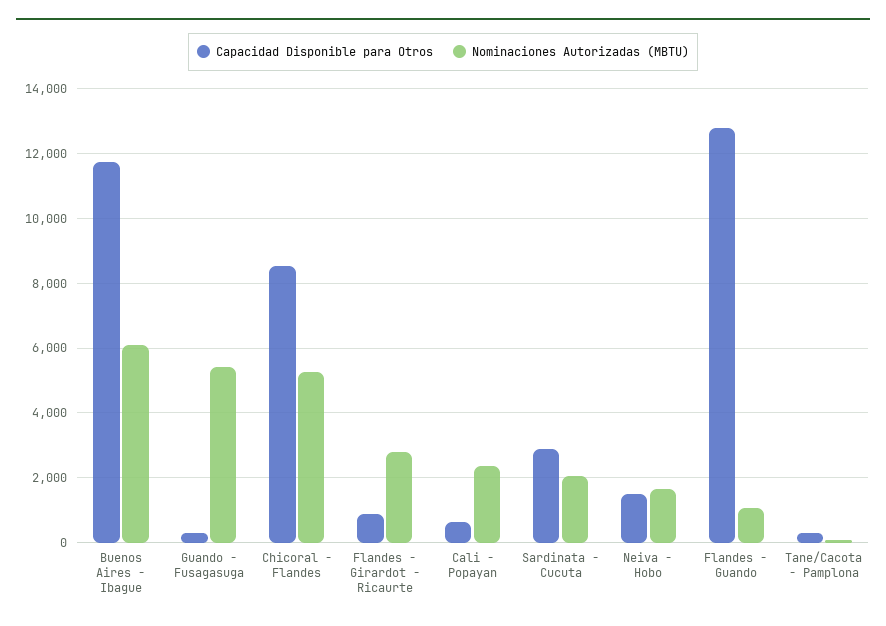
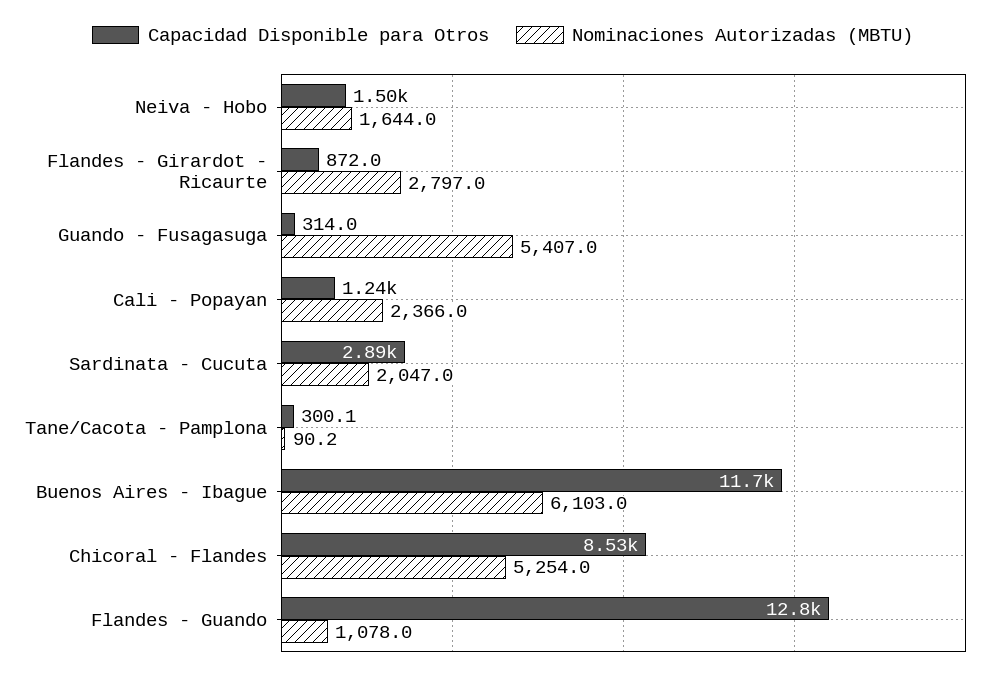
  {
    "Capacidad Disponible para Otros": {
      "Buenos Aires - Ibague": 11700,
      "Guando - Fusagasuga": 314,
      "Chicoral - Flandes": 8530,
      "Flandes - Girardot - Ricaurte": 872,
-     "Cali - Popayan": 600,
+     "Cali - Popayan": 1240,
      "Sardinata - Cucuta": 2890,
      "Neiva - Hobo": 1500,
      "Flandes - Guando": 12800,
      "Tane/Cacota - Pamplona": 300.1
    },
    "Nominaciones Autorizadas (MBTU)": {
      "Buenos Aires - Ibague": 6103,
      "Guando - Fusagasuga": 5407,
      "Chicoral - Flandes": 5254,
      "Flandes - Girardot - Ricaurte": 2797,
      "Cali - Popayan": 2366,
      "Sardinata - Cucuta": 2047,
      "Neiva - Hobo": 1644,
      "Flandes - Guando": 1078,
      "Tane/Cacota - Pamplona": 90.2
    }
  }

